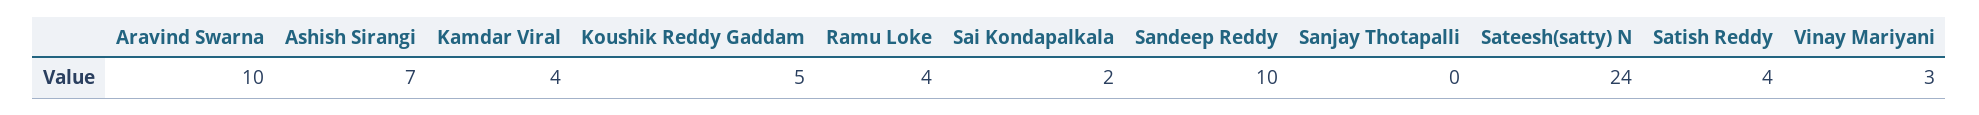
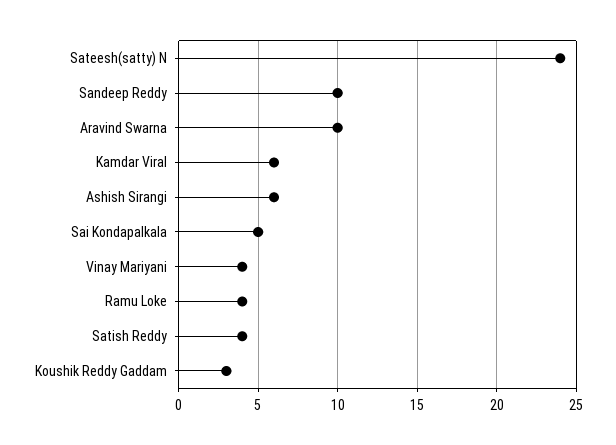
  {
    "Aravind Swarna": 10,
-   "Ashish Sirangi": 7,
+   "Ashish Sirangi": 6,
-   "Kamdar Viral": 4,
+   "Kamdar Viral": 6,
-   "Koushik Reddy Gaddam": 5,
+   "Koushik Reddy Gaddam": 3,
    "Ramu Loke": 4,
-   "Sai Kondapalkala": 2,
+   "Sai Kondapalkala": 5,
    "Sandeep Reddy": 10,
-   "Sanjay Thotapalli": 0,
    "Sateesh(satty) N": 24,
    "Satish Reddy": 4,
-   "Vinay Mariyani": 3
+   "Vinay Mariyani": 4
  }

